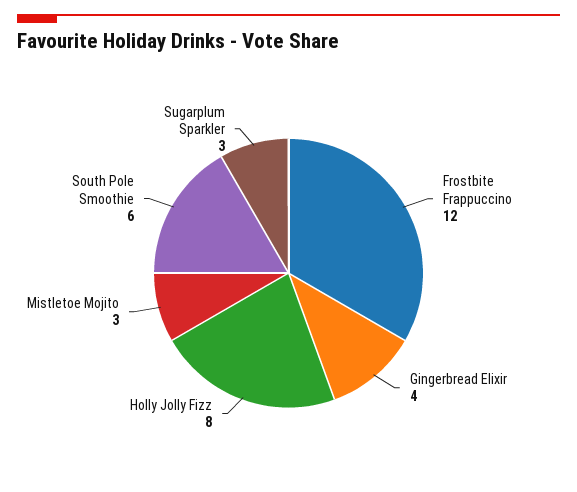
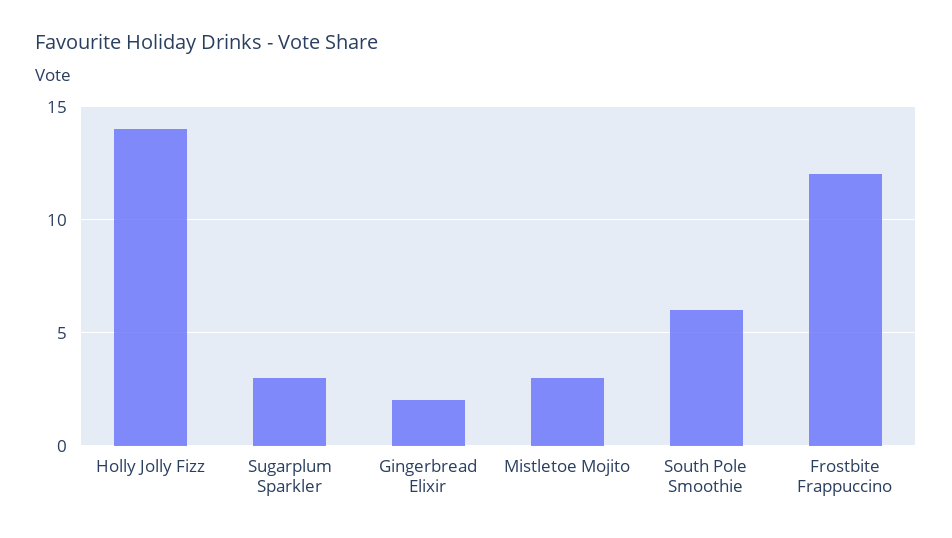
  {
    "Frostbite Frappuccino": 12,
-   "Gingerbread Elixir": 4,
+   "Gingerbread Elixir": 2,
-   "Holly Jolly Fizz": 8,
+   "Holly Jolly Fizz": 14,
    "Mistletoe Mojito": 3,
    "South Pole Smoothie": 6,
    "Sugarplum Sparkler": 3
  }

